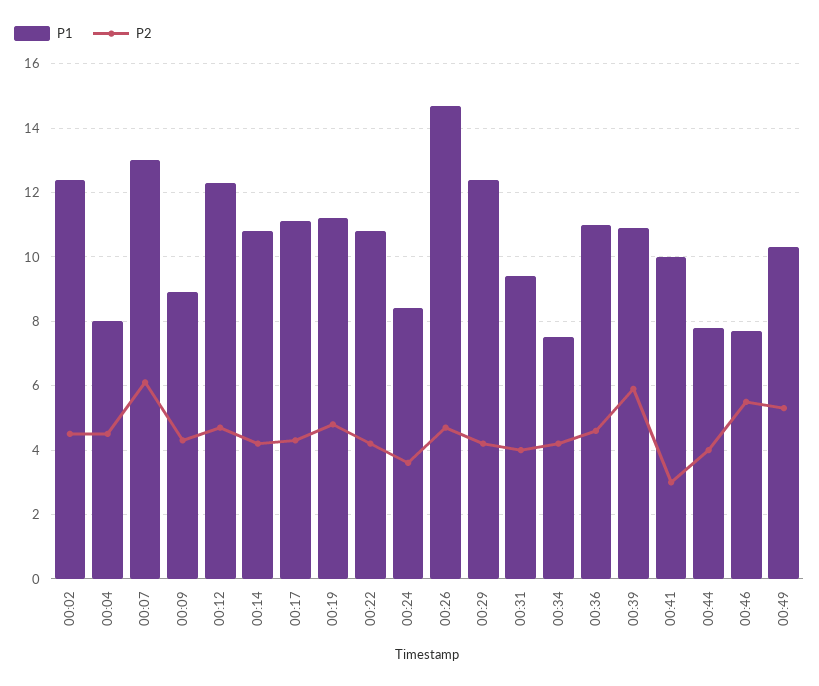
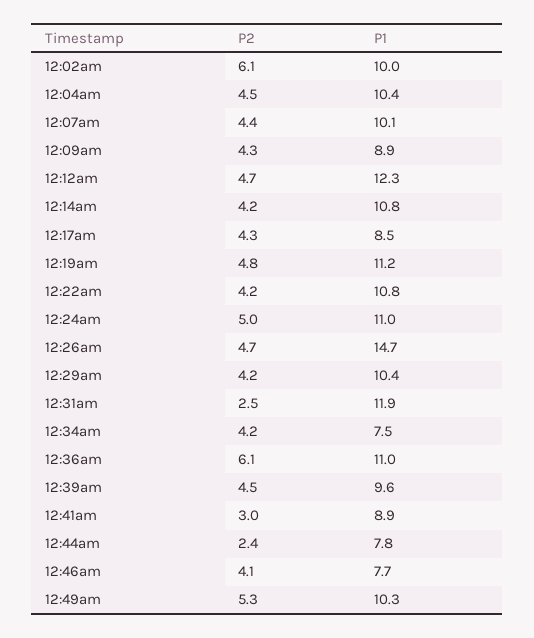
  {
    "P1": {
-     "00:02": 12.5,
+     "00:02": 10,
-     "00:04": 8,
+     "00:04": 10.4,
-     "00:07": 13,
+     "00:07": 10.1,
      "00:09": 8.9,
      "00:12": 12.3,
      "00:14": 10.8,
-     "00:17": 11,
+     "00:17": 8.5,
      "00:19": 11.2,
      "00:22": 10.8,
-     "00:24": 8.5,
+     "00:24": 11,
      "00:26": 14.7,
-     "00:29": 12.5,
+     "00:29": 10.4,
-     "00:31": 9.5,
+     "00:31": 11.9,
      "00:34": 7.5,
      "00:36": 11,
-     "00:39": 11,
+     "00:39": 9.6,
-     "00:41": 10,
+     "00:41": 8.9,
      "00:44": 7.8,
      "00:46": 7.7,
      "00:49": 10.3
    },
    "P2": {
-     "00:02": 4.5,
+     "00:02": 6.1,
      "00:04": 4.5,
-     "00:07": 6,
+     "00:07": 4.4,
      "00:09": 4.3,
      "00:12": 4.7,
      "00:14": 4.2,
      "00:17": 4.3,
      "00:19": 4.8,
      "00:22": 4.2,
-     "00:24": 3.5,
+     "00:24": 5,
      "00:26": 4.7,
      "00:29": 4.2,
-     "00:31": 4,
+     "00:31": 2.5,
      "00:34": 4.2,
-     "00:36": 4.5,
+     "00:36": 6.1,
-     "00:39": 6,
+     "00:39": 4.5,
      "00:41": 3,
-     "00:44": 4,
+     "00:44": 2.4,
-     "00:46": 5.5,
+     "00:46": 4.1,
      "00:49": 5.3
    }
  }

